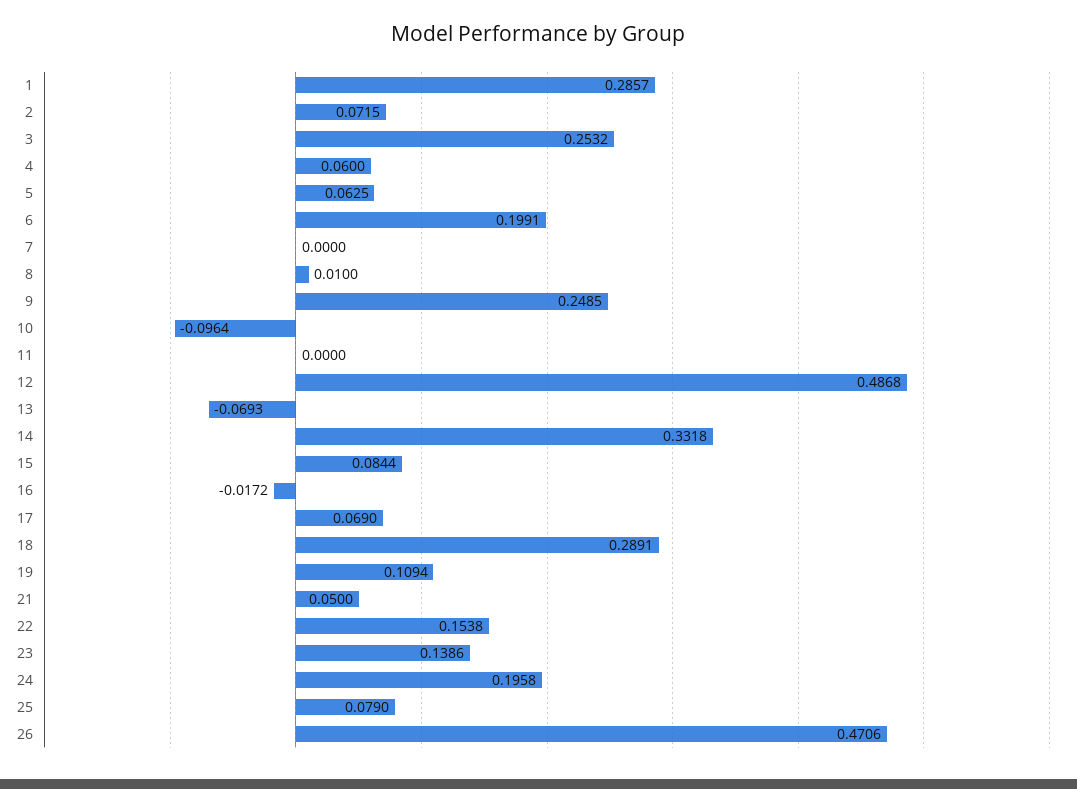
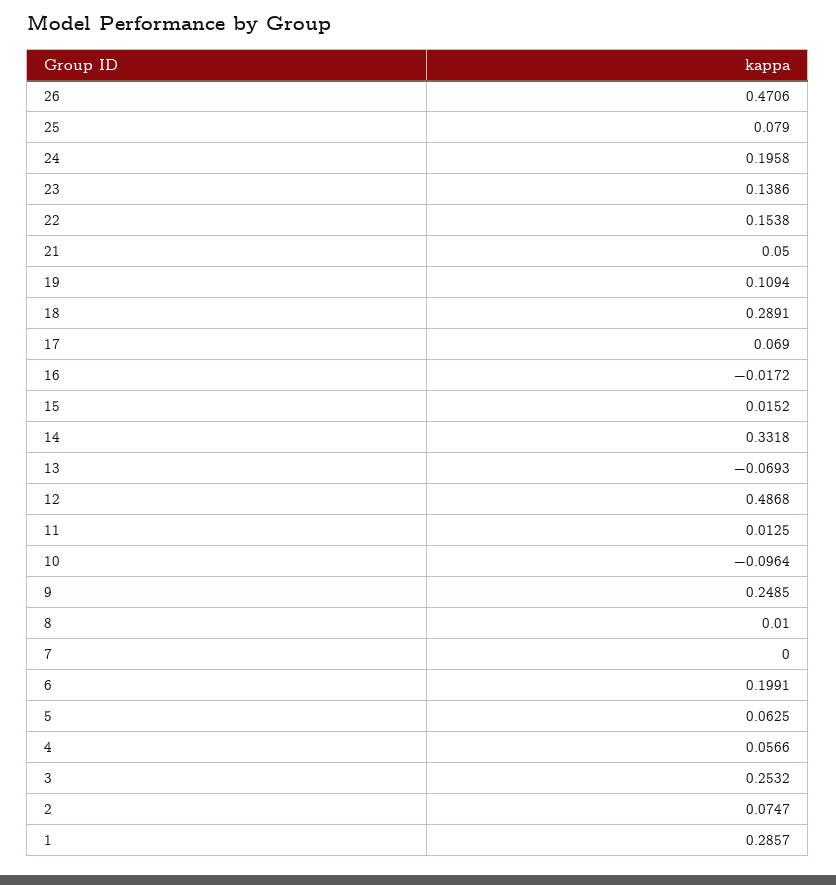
  {
    "1": 0.2857,
-   "2": 0.0715,
+   "2": 0.0747,
    "3": 0.2532,
-   "4": 0.06,
+   "4": 0.0566,
    "5": 0.0625,
    "6": 0.1991,
    "7": 0,
    "8": 0.01,
    "9": 0.2485,
    "10": -0.0964,
-   "11": 0,
+   "11": 0.0125,
    "12": 0.4868,
    "13": -0.0693,
    "14": 0.3318,
-   "15": 0.0844,
+   "15": 0.0152,
    "16": -0.0172,
    "17": 0.069,
    "18": 0.2891,
    "19": 0.1094,
    "21": 0.05,
    "22": 0.1538,
    "23": 0.1386,
    "24": 0.1958,
    "25": 0.079,
    "26": 0.4706
  }

